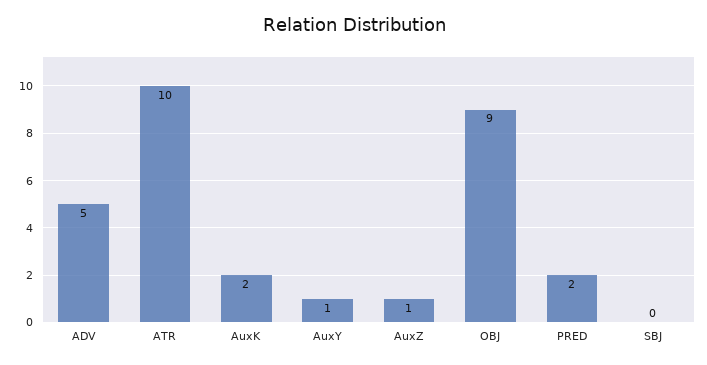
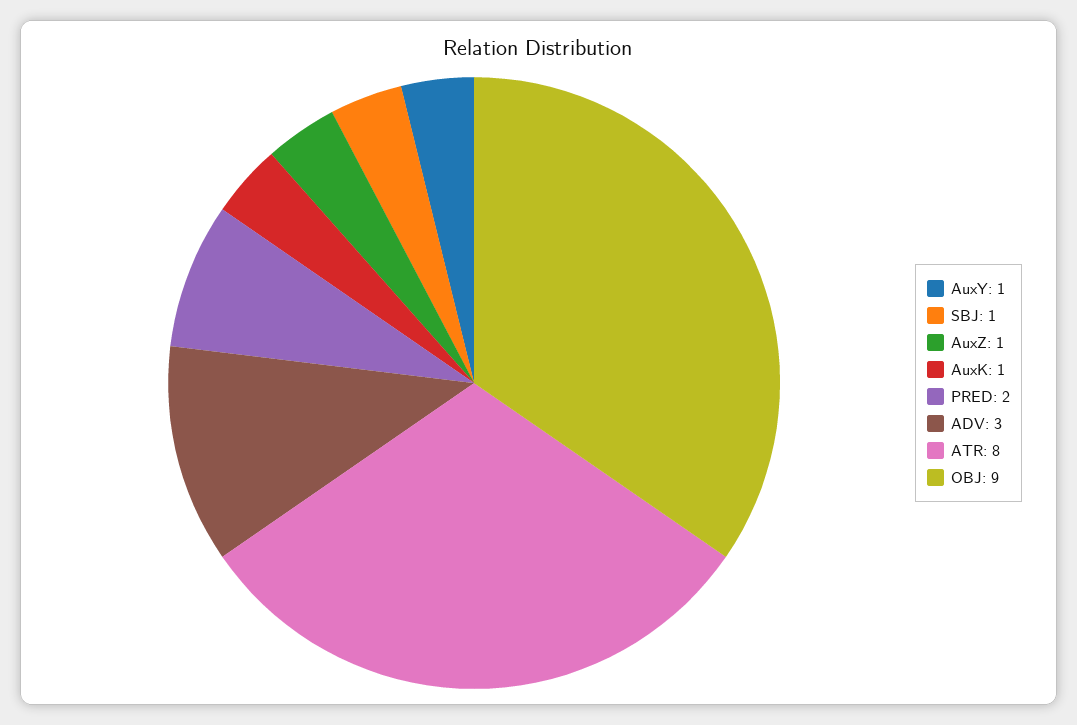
  {
-   "ADV": 5,
+   "ADV": 3,
-   "ATR": 10,
+   "ATR": 8,
-   "AuxK": 2,
+   "AuxK": 1,
    "AuxY": 1,
    "AuxZ": 1,
    "OBJ": 9,
    "PRED": 2,
-   "SBJ": 0
+   "SBJ": 1
  }

